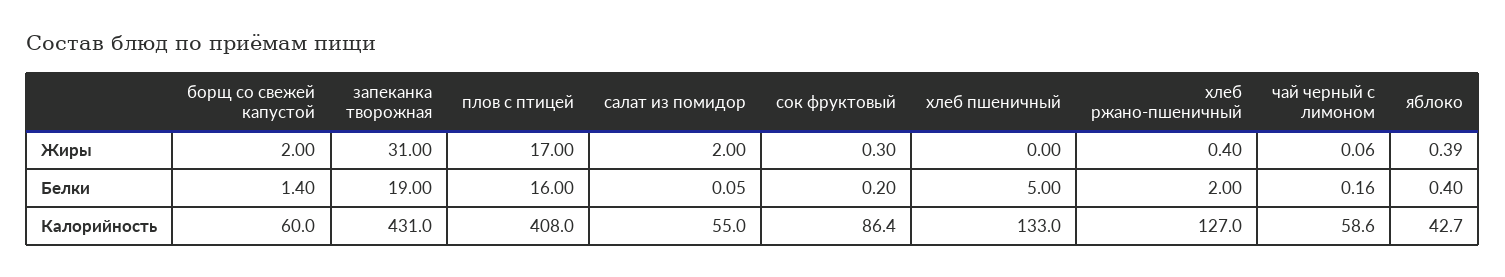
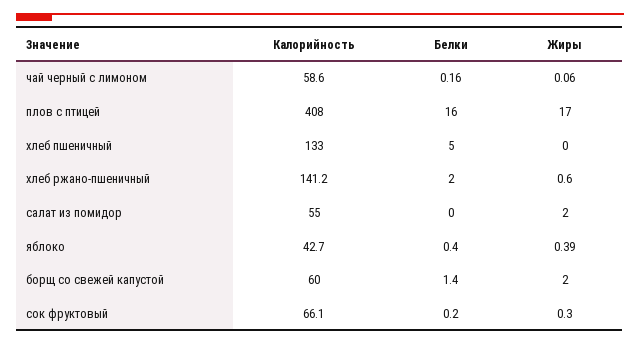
  {
    "борщ со свежей капустой": {
      "Жиры": 2,
      "Белки": 1.4,
      "Калорийность": 60
    },
-   "запеканка творожная": {
-     "Жиры": 31,
-     "Белки": 19,
-     "Калорийность": 431
-   },
    "плов с птицей": {
      "Жиры": 17,
      "Белки": 16,
      "Калорийность": 408
    },
    "салат из помидор": {
      "Жиры": 2,
-     "Белки": 0.05,
+     "Белки": 0,
      "Калорийность": 55
    },
    "сок фруктовый": {
      "Жиры": 0.3,
      "Белки": 0.2,
-     "Калорийность": 86.4
+     "Калорийность": 66.1
    },
    "хлеб пшеничный": {
      "Жиры": 0,
      "Белки": 5,
      "Калорийность": 133
    },
    "хлеб ржано-пшеничный": {
-     "Жиры": 0.4,
+     "Жиры": 0.6,
      "Белки": 2,
-     "Калорийность": 127
+     "Калорийность": 141.2
    },
    "чай черный с лимоном": {
      "Жиры": 0.06,
      "Белки": 0.16,
      "Калорийность": 58.6
    },
    "яблоко": {
      "Жиры": 0.39,
      "Белки": 0.4,
      "Калорийность": 42.7
    }
  }

